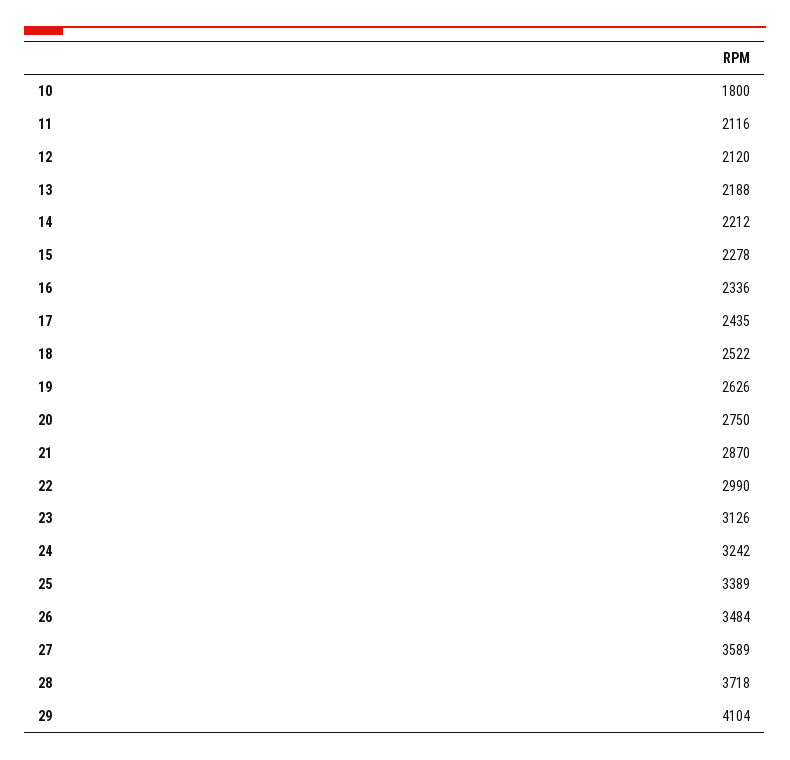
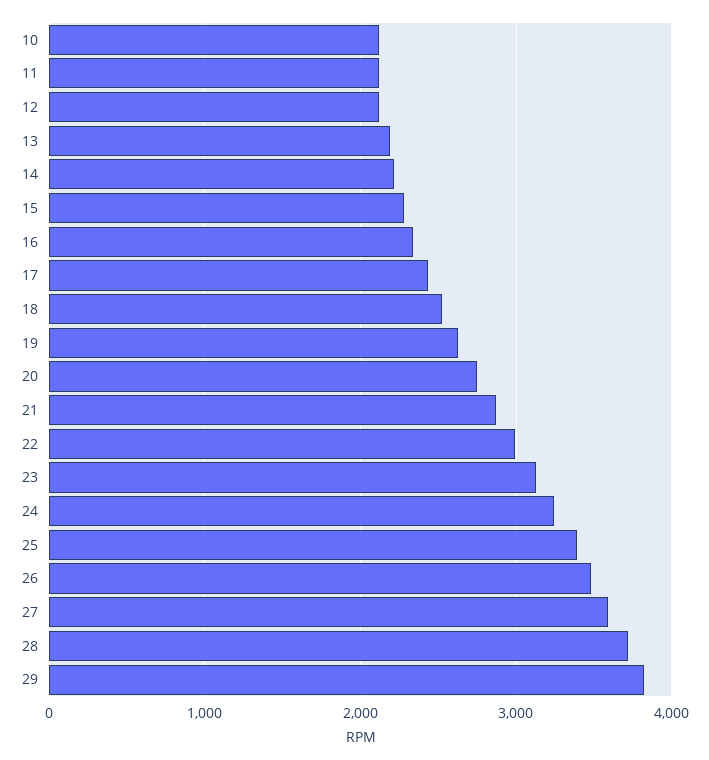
  {
-   "10": 1800,
+   "10": 2100,
    "11": 2116,
    "12": 2120,
    "13": 2188,
    "14": 2212,
    "15": 2278,
    "16": 2336,
    "17": 2435,
    "18": 2522,
    "19": 2626,
    "20": 2750,
    "21": 2870,
    "22": 2990,
    "23": 3126,
    "24": 3242,
    "25": 3389,
    "26": 3484,
    "27": 3589,
    "28": 3718,
-   "29": 4104
+   "29": 3800
  }

